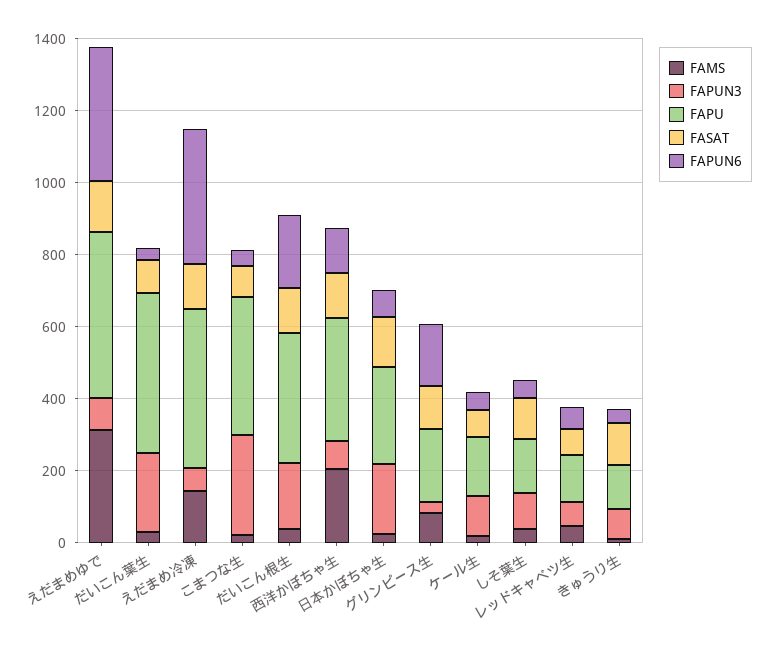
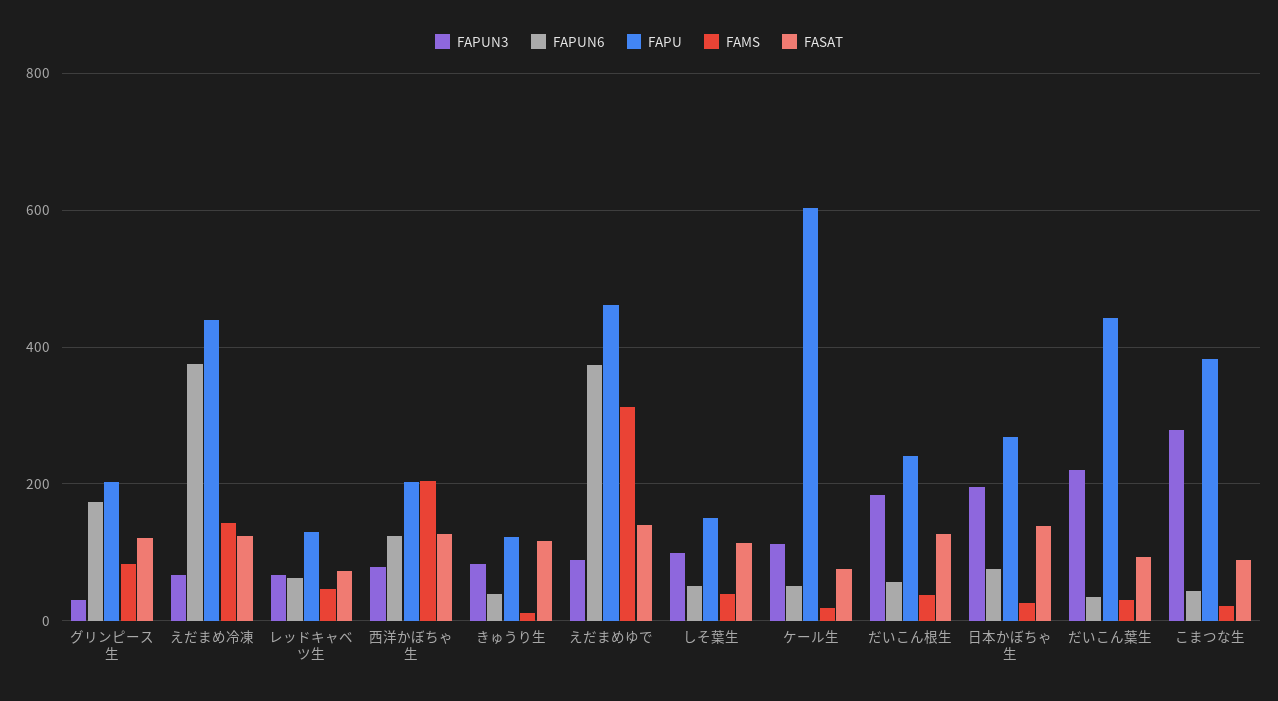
  {
    "FAMS": {
      "えだまめゆで": 320,
      "だいこん葉生": 40,
      "えだまめ冷凍": 140,
      "こまつな生": 20,
      "だいこん根生": 40,
      "西洋かぼちゃ生": 200,
      "日本かぼちゃ生": 20,
      "グリンピース生": 80,
      "ケール生": 20,
      "しそ葉生": 40,
      "レッドキャベツ生": 40,
      "きゅうり生": 20
    },
    "FAPUN3": {
      "えだまめゆで": 80,
      "だいこん葉生": 220,
      "えだまめ冷凍": 60,
      "こまつな生": 280,
      "だいこん根生": 180,
      "西洋かぼちゃ生": 80,
      "日本かぼちゃ生": 200,
      "グリンピース生": 40,
      "ケール生": 120,
      "しそ葉生": 100,
      "レッドキャベツ生": 60,
      "きゅうり生": 80
    },
    "FAPU": {
      "えだまめゆで": 460,
      "だいこん葉生": 440,
      "えだまめ冷凍": 440,
      "こまつな生": 380,
-     "だいこん根生": 350,
+     "だいこん根生": 240,
-     "西洋かぼちゃ生": 350,
+     "西洋かぼちゃ生": 200,
      "日本かぼちゃ生": 260,
      "グリンピース生": 200,
-     "ケール生": 150,
+     "ケール生": 600,
      "しそ葉生": 160,
      "レッドキャベツ生": 140,
      "きゅうり生": 120
    },
    "FASAT": {
      "えだまめゆで": 140,
      "だいこん葉生": 100,
      "えだまめ冷凍": 120,
      "こまつな生": 80,
      "だいこん根生": 120,
      "西洋かぼちゃ生": 120,
      "日本かぼちゃ生": 140,
      "グリンピース生": 120,
      "ケール生": 80,
      "しそ葉生": 120,
      "レッドキャベツ生": 80,
      "きゅうり生": 120
    },
    "FAPUN6": {
      "えだまめゆで": 380,
      "だいこん葉生": 40,
      "えだまめ冷凍": 380,
      "こまつな生": 40,
-     "だいこん根生": 200,
+     "だいこん根生": 60,
      "西洋かぼちゃ生": 120,
      "日本かぼちゃ生": 80,
      "グリンピース生": 180,
      "ケール生": 60,
      "しそ葉生": 60,
      "レッドキャベツ生": 60,
      "きゅうり生": 40
    }
  }

